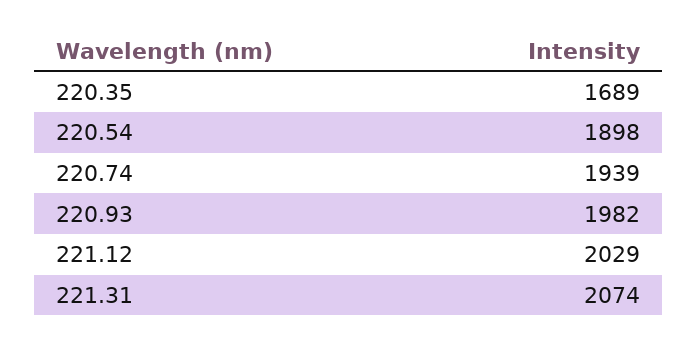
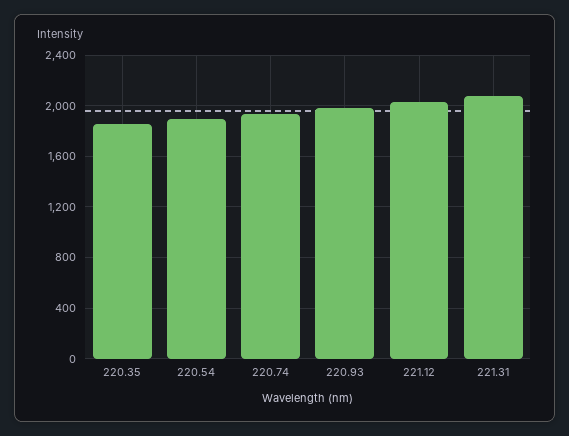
  {
-   "220.35": 1689,
+   "220.35": 1850,
    "220.54": 1898,
    "220.74": 1939,
    "220.93": 1982,
    "221.12": 2029,
    "221.31": 2074
  }

